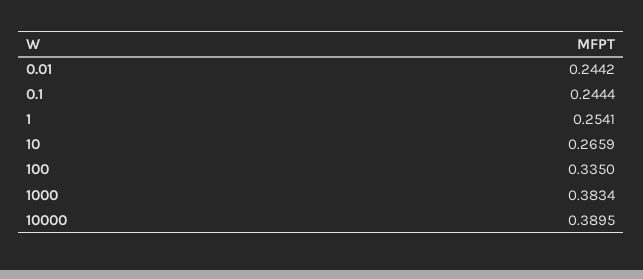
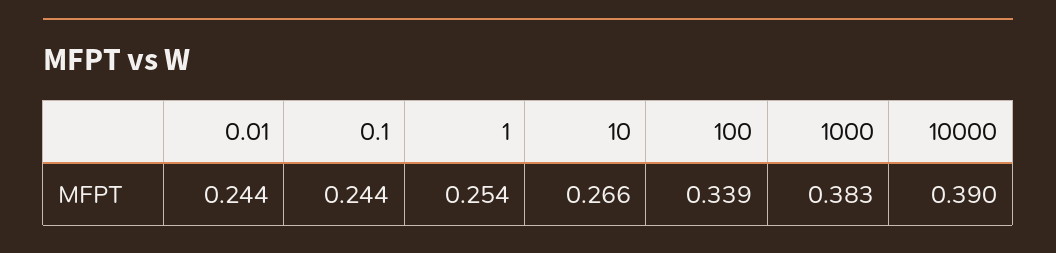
  {
    "0.01": 0.2442,
    "0.1": 0.2444,
    "1": 0.2541,
    "10": 0.2659,
-   "100": 0.335,
+   "100": 0.339,
    "1000": 0.3834,
    "10000": 0.3895
  }

